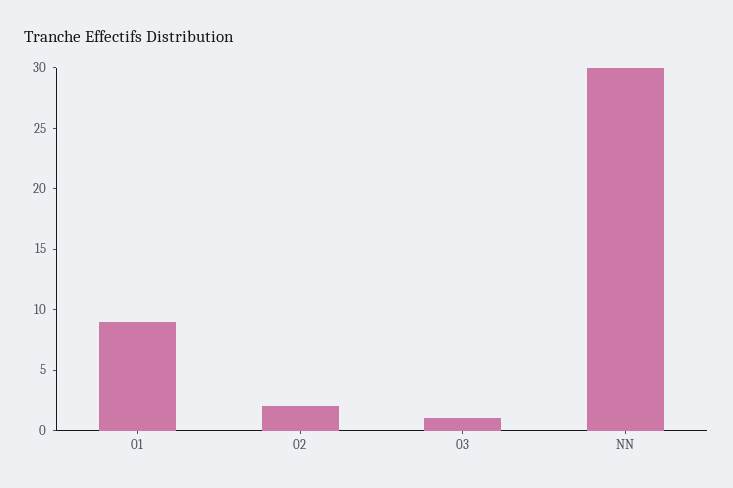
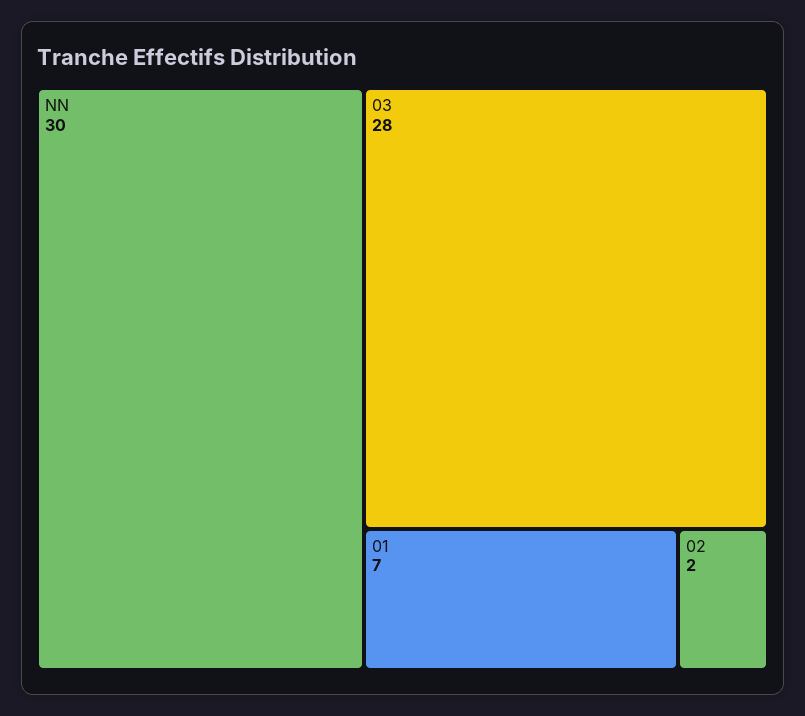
  {
-   "01": 9,
+   "01": 7,
    "02": 2,
-   "03": 1,
+   "03": 28,
    "NN": 30
  }

